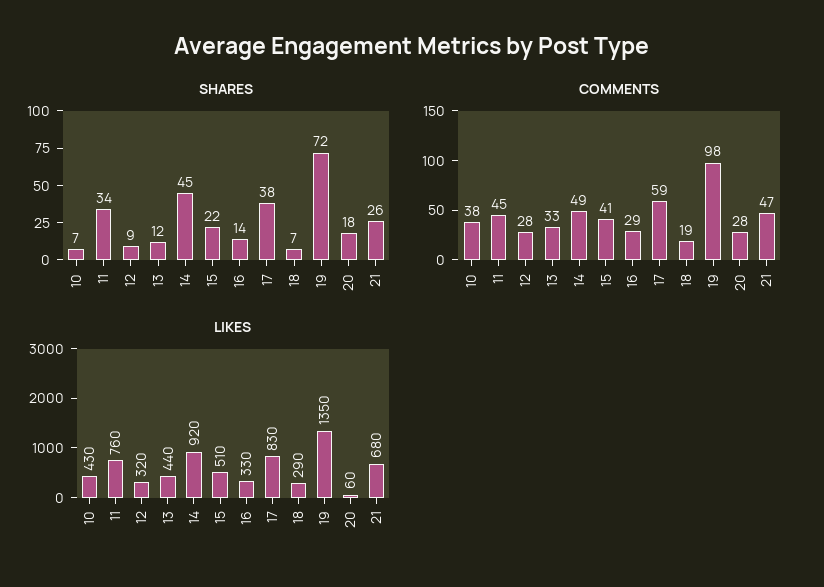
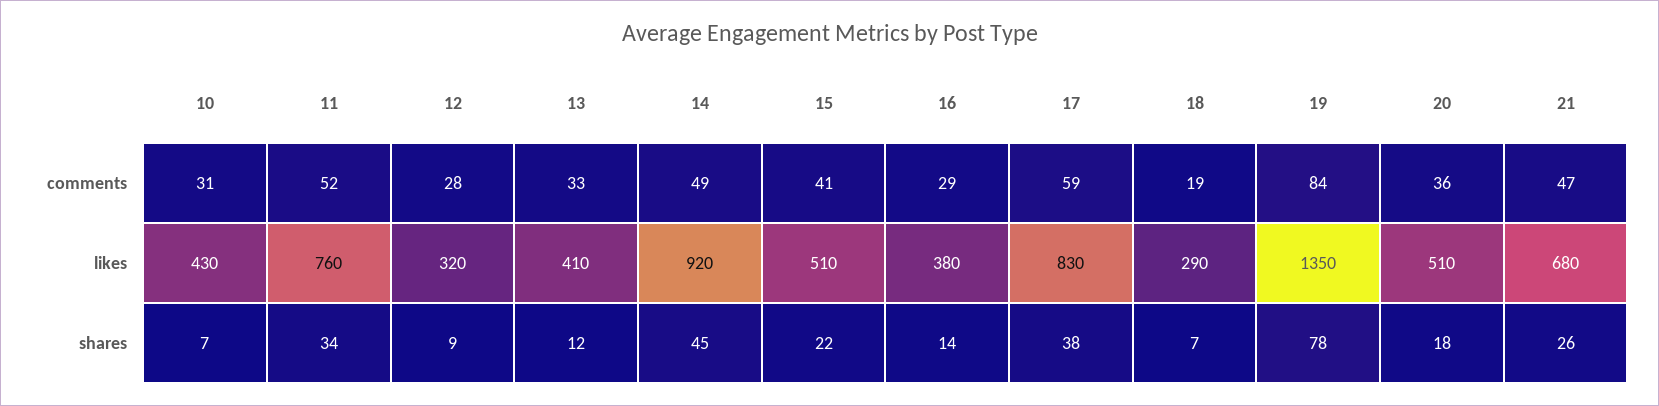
  {
    "SHARES": {
      "10": 7,
      "11": 34,
      "12": 9,
      "13": 12,
      "14": 45,
      "15": 22,
      "16": 14,
      "17": 38,
      "18": 7,
-     "19": 72,
+     "19": 78,
      "20": 18,
      "21": 26
    },
    "COMMENTS": {
-     "10": 38,
+     "10": 31,
-     "11": 45,
+     "11": 52,
      "12": 28,
      "13": 33,
      "14": 49,
      "15": 41,
      "16": 29,
      "17": 59,
      "18": 19,
-     "19": 98,
+     "19": 84,
-     "20": 28,
+     "20": 36,
      "21": 47
    },
    "LIKES": {
      "10": 430,
      "11": 760,
      "12": 320,
-     "13": 440,
+     "13": 410,
      "14": 920,
      "15": 510,
-     "16": 330,
+     "16": 380,
      "17": 830,
      "18": 290,
      "19": 1350,
-     "20": 60,
+     "20": 510,
      "21": 680
    }
  }

